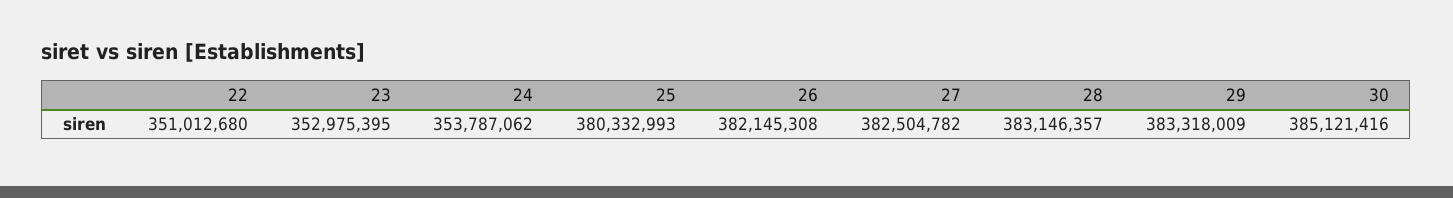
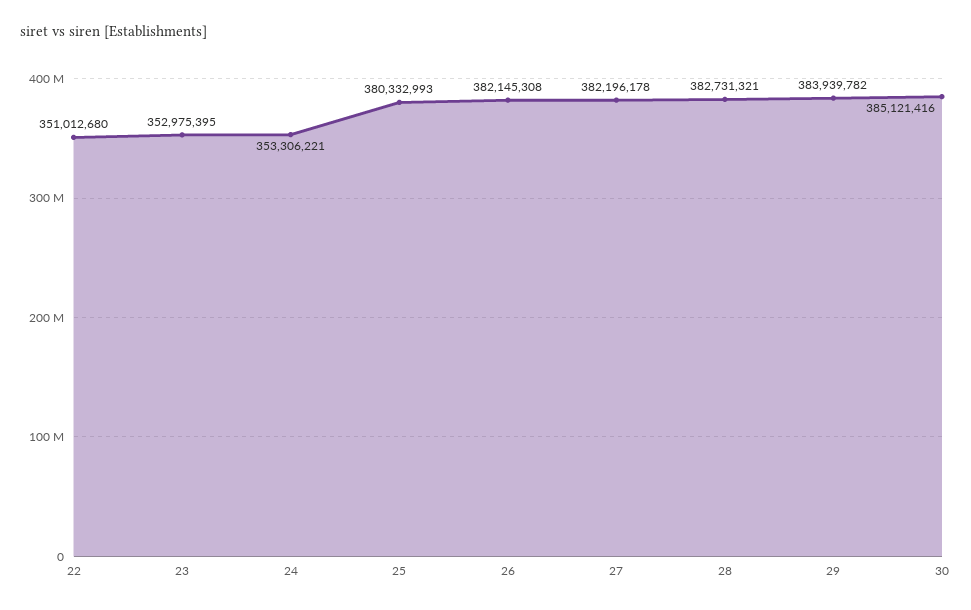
  {
    "22": 351012680,
    "23": 352975395,
-   "24": 353787062,
+   "24": 353306221,
    "25": 380332993,
    "26": 382145308,
-   "27": 382504782,
+   "27": 382196178,
-   "28": 383146357,
+   "28": 382731321,
-   "29": 383318009,
+   "29": 383939782,
    "30": 385121416
  }

